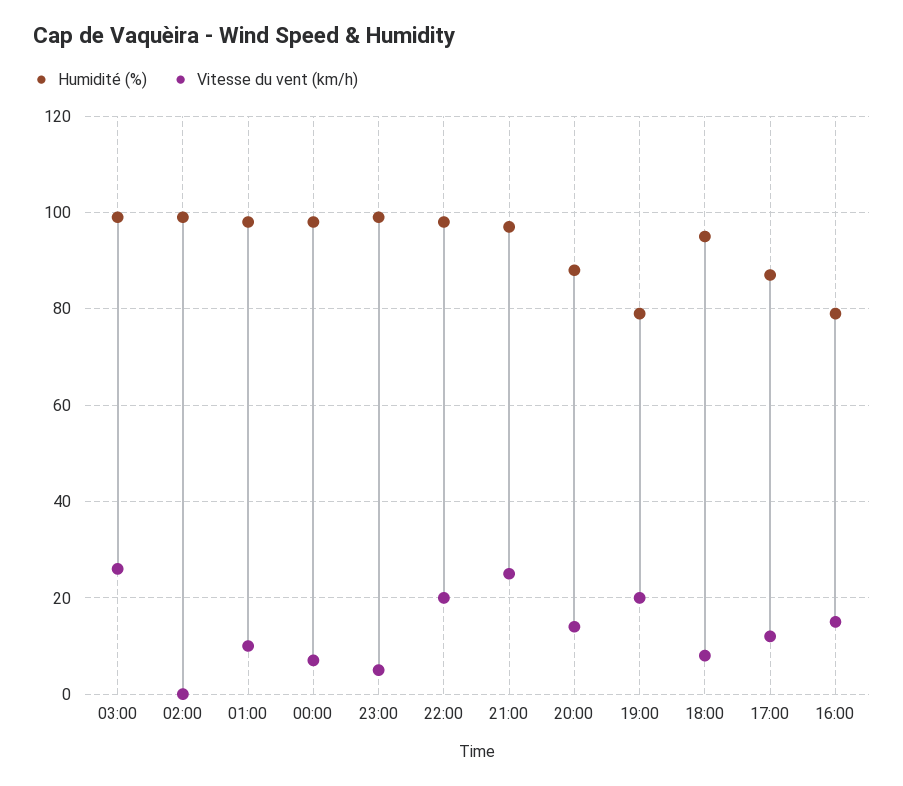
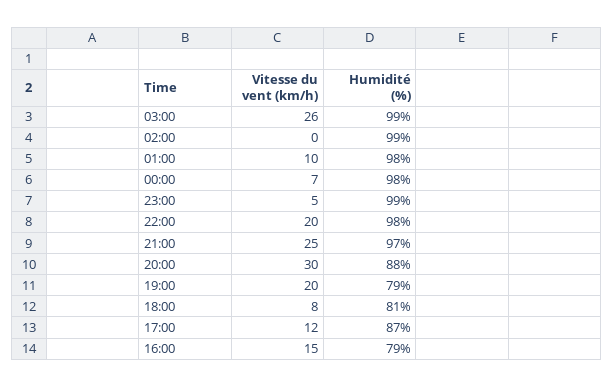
  {
    "Humidité (%)": {
      "03:00": 99,
      "02:00": 99,
      "01:00": 98,
      "00:00": 98,
      "23:00": 99,
      "22:00": 98,
      "21:00": 97,
      "20:00": 88,
      "19:00": 79,
-     "18:00": 95,
+     "18:00": 81,
      "17:00": 87,
      "16:00": 79
    },
    "Vitesse du vent (km/h)": {
      "03:00": 26,
      "02:00": 0,
      "01:00": 10,
      "00:00": 7,
      "23:00": 5,
      "22:00": 20,
      "21:00": 25,
-     "20:00": 15,
+     "20:00": 30,
      "19:00": 20,
      "18:00": 8,
      "17:00": 12,
      "16:00": 15
    }
  }

